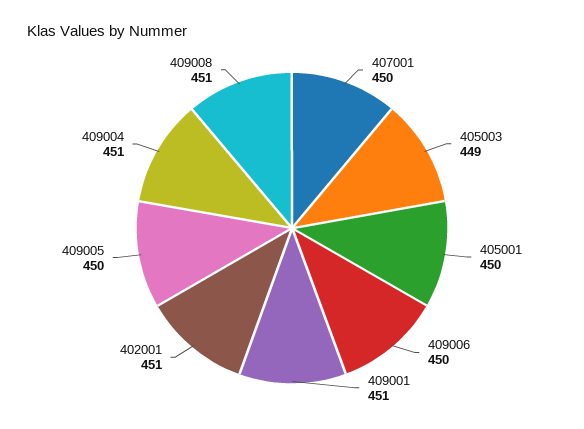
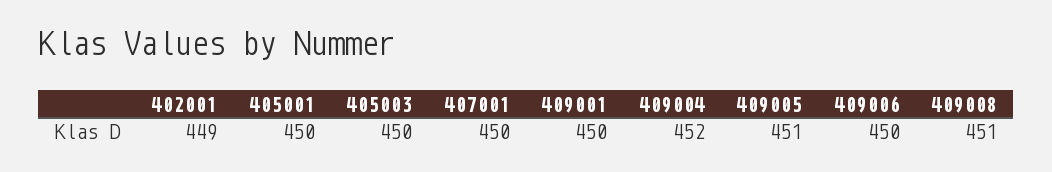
  {
    "407001": 450,
-   "405003": 449,
+   "405003": 450,
    "405001": 450,
    "409006": 450,
-   "409001": 451,
+   "409001": 450,
-   "402001": 451,
+   "402001": 449,
-   "409005": 450,
+   "409005": 451,
-   "409004": 451,
+   "409004": 452,
    "409008": 451
  }

